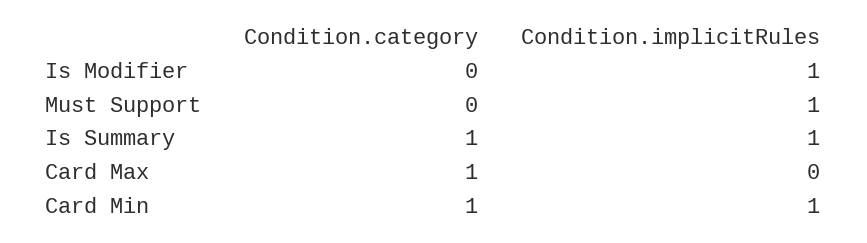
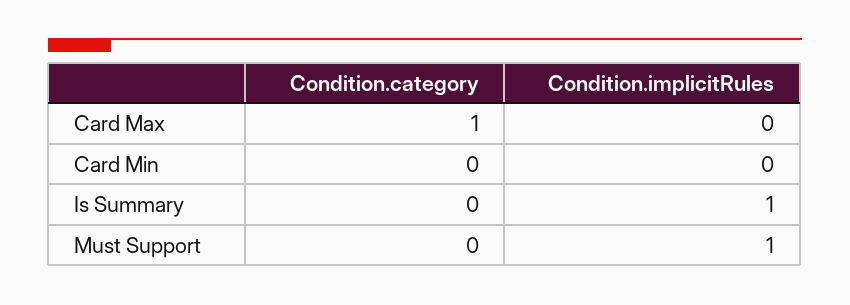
  {
    "Condition.category": {
-     "Is Modifier": 0,
      "Must Support": 0,
-     "Is Summary": 1,
+     "Is Summary": 0,
      "Card Max": 1,
-     "Card Min": 1
+     "Card Min": 0
    },
    "Condition.implicitRules": {
-     "Is Modifier": 1,
      "Must Support": 1,
      "Is Summary": 1,
      "Card Max": 0,
-     "Card Min": 1
+     "Card Min": 0
    }
  }

